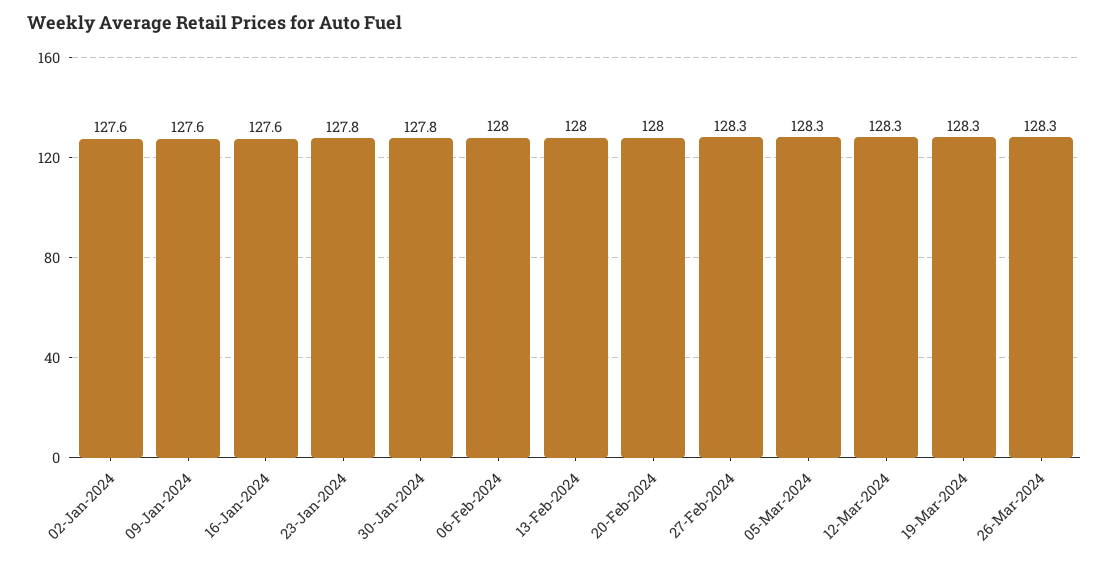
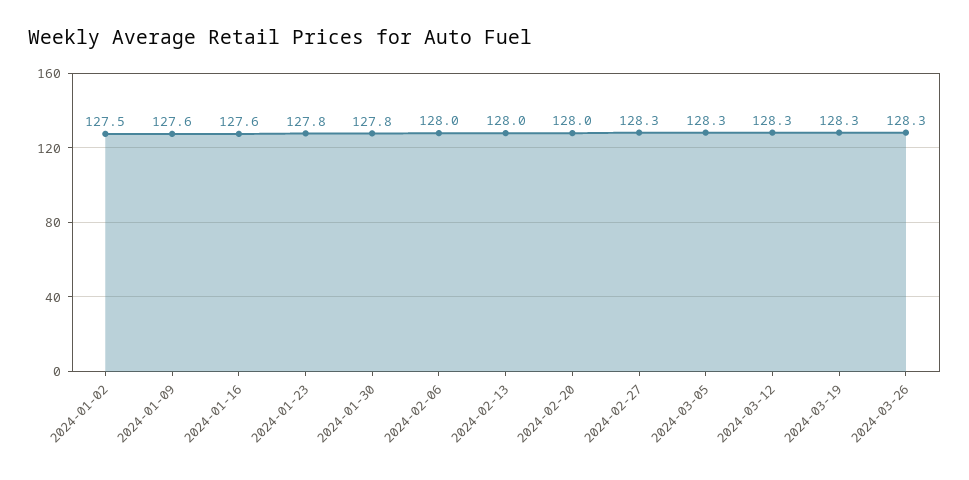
  {
-   "02-Jan-2024": 127.6,
+   "02-Jan-2024": 127.5,
    "09-Jan-2024": 127.6,
    "16-Jan-2024": 127.6,
    "23-Jan-2024": 127.8,
    "30-Jan-2024": 127.8,
    "06-Feb-2024": 128,
    "13-Feb-2024": 128,
    "20-Feb-2024": 128,
    "27-Feb-2024": 128.3,
    "05-Mar-2024": 128.3,
    "12-Mar-2024": 128.3,
    "19-Mar-2024": 128.3,
    "26-Mar-2024": 128.3
  }

